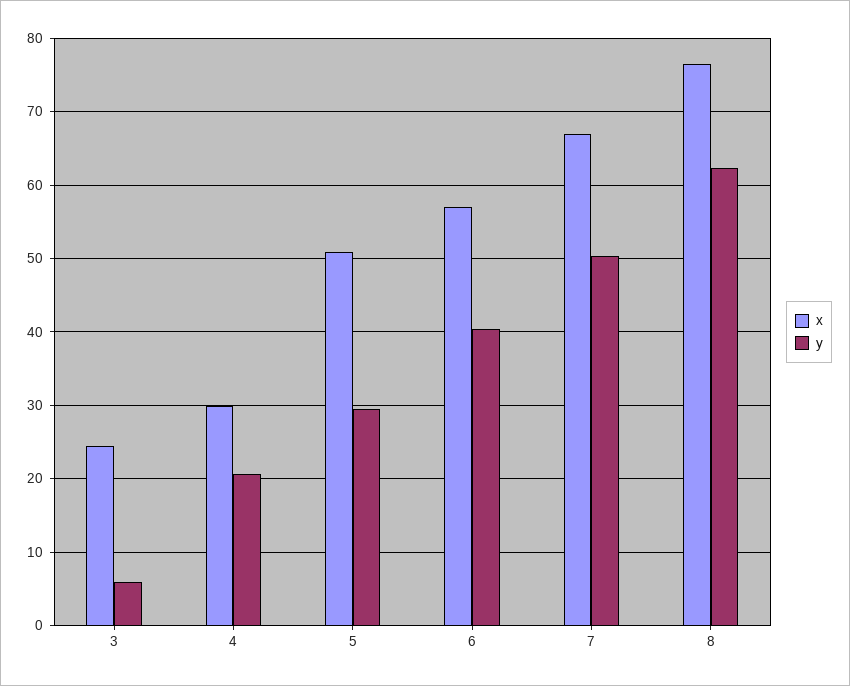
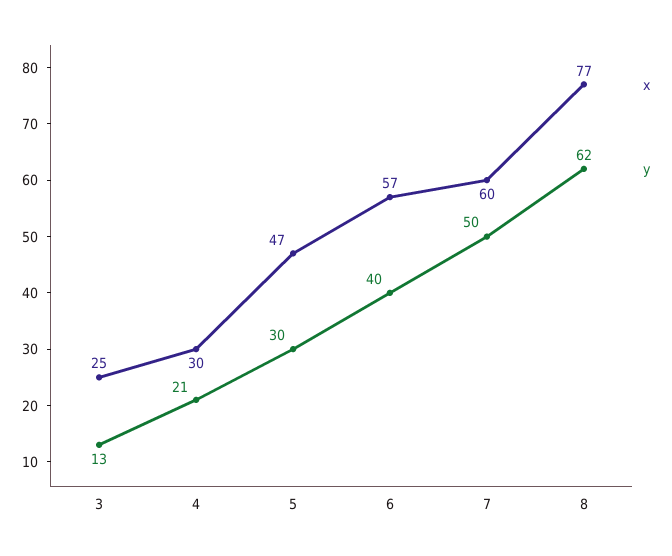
  {
    "x": {
      "3": 25,
      "4": 30,
-     "5": 51,
+     "5": 47,
      "6": 57,
-     "7": 67,
+     "7": 60,
      "8": 77
    },
    "y": {
-     "3": 6,
+     "3": 13,
      "4": 21,
      "5": 30,
      "6": 40,
      "7": 50,
      "8": 62
    }
  }

